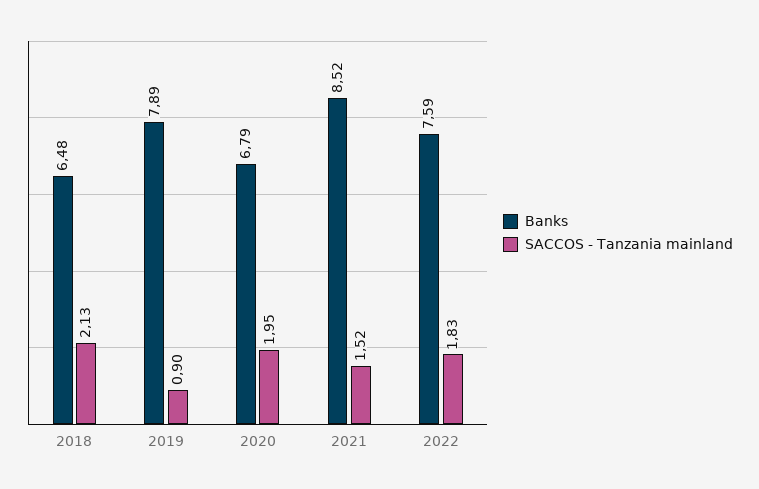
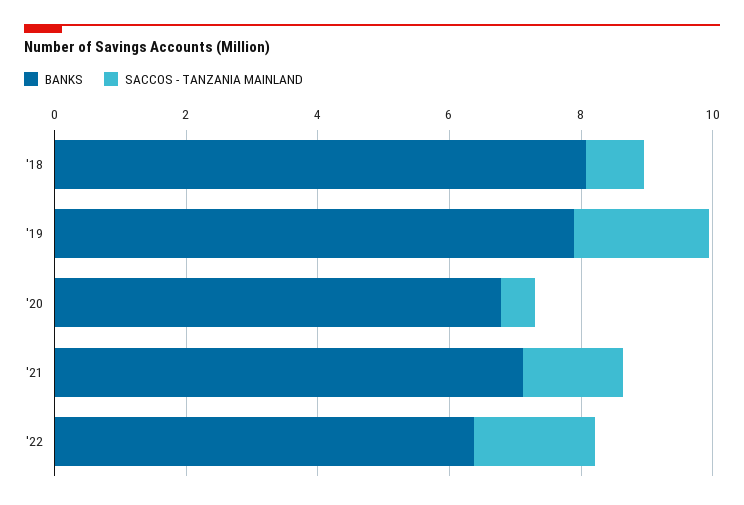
  {
    "Banks": {
-     "2018": 6.48,
+     "2018": 8,
      "2019": 7.89,
      "2020": 6.79,
-     "2021": 8.52,
+     "2021": 7,
-     "2022": 7.59
+     "2022": 6.5
    },
    "SACCOS - Tanzania mainland": {
-     "2018": 2.13,
+     "2018": 1,
-     "2019": 0.9,
+     "2019": 2,
-     "2020": 1.95,
+     "2020": 0.5,
      "2021": 1.52,
      "2022": 1.83
    }
  }

